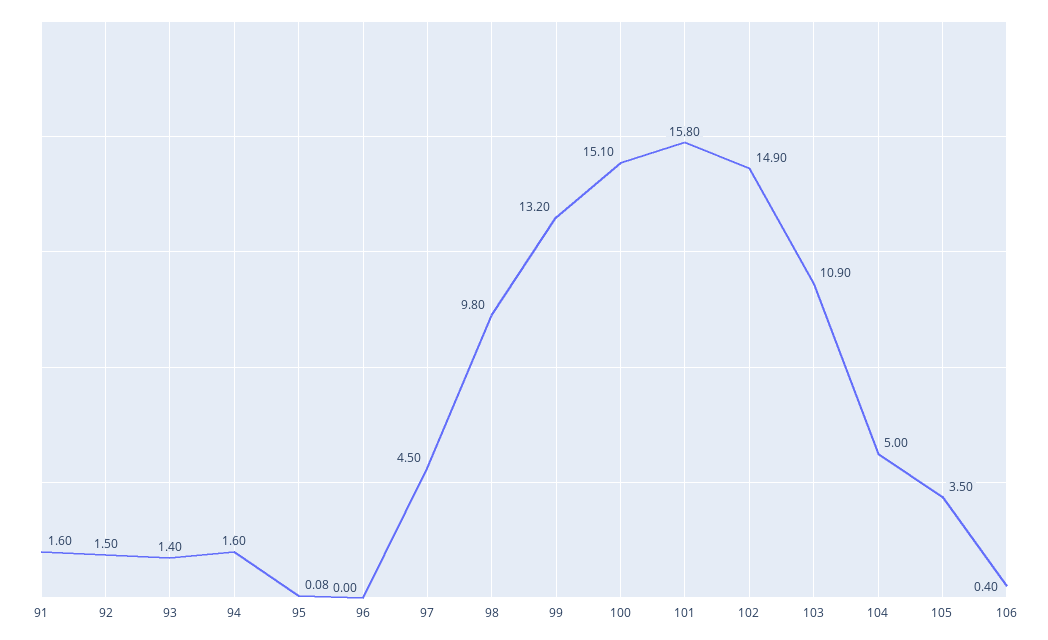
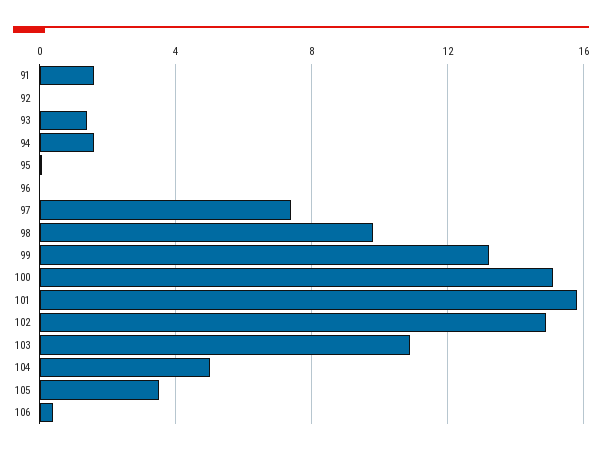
  {
    "91": 1.6,
-   "92": 1.5,
+   "92": 0,
    "93": 1.4,
    "94": 1.6,
    "95": 0.08,
    "96": 0,
-   "97": 4.5,
+   "97": 7.5,
    "98": 9.8,
    "99": 13.2,
    "100": 15.1,
    "101": 15.8,
    "102": 14.9,
    "103": 10.9,
    "104": 5,
    "105": 3.5,
    "106": 0.4
  }

